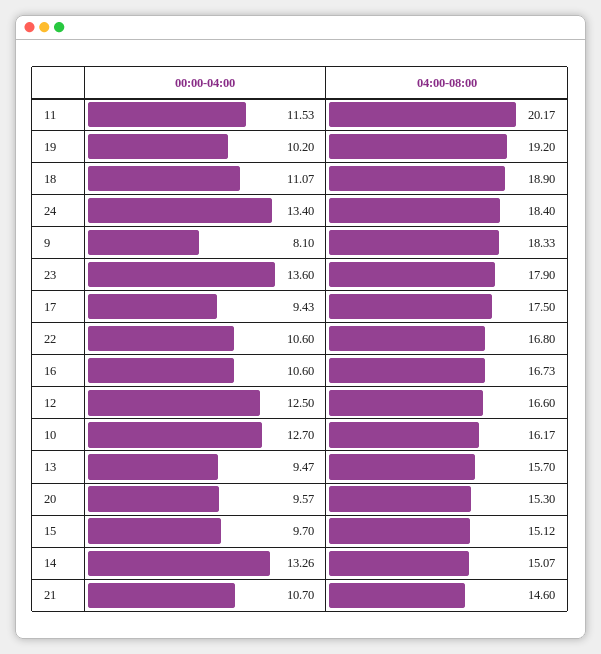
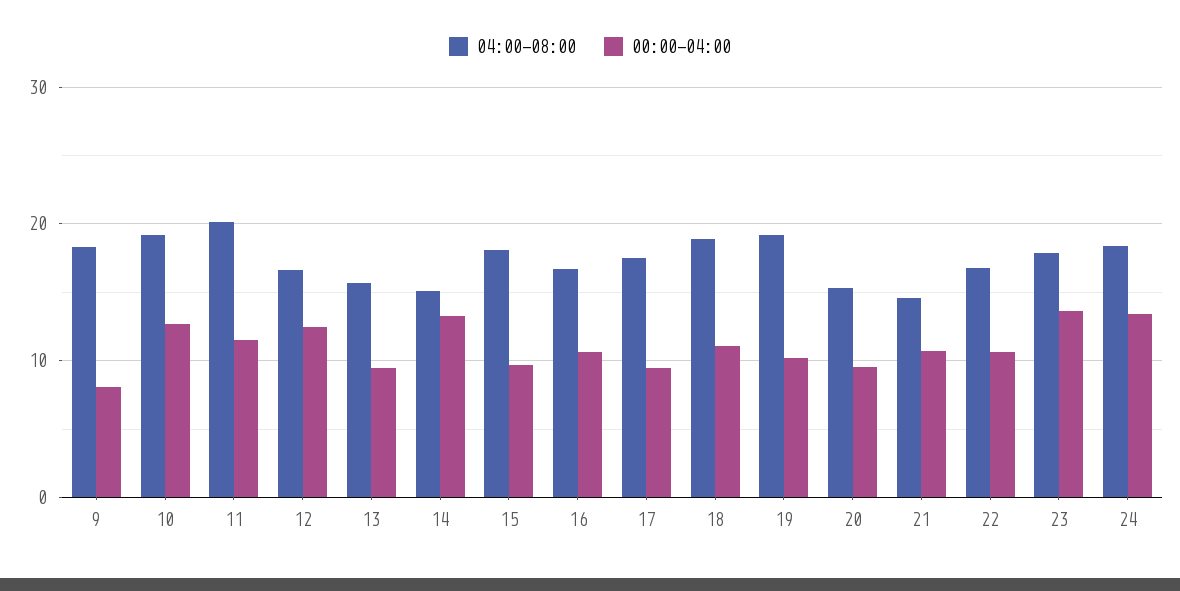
  {
    "00:00-04:00": {
      "11": 11.53,
      "19": 10.2,
      "18": 11.07,
      "24": 13.4,
      "9": 8.1,
      "23": 13.6,
      "17": 9.43,
      "22": 10.6,
      "16": 10.6,
      "12": 12.5,
      "10": 12.7,
      "13": 9.47,
      "20": 9.57,
      "15": 9.7,
      "14": 13.26,
      "21": 10.7
    },
    "04:00-08:00": {
      "11": 20.17,
      "19": 19.2,
      "18": 18.9,
      "24": 18.4,
      "9": 18.33,
      "23": 17.9,
      "17": 17.5,
      "22": 16.8,
      "16": 16.73,
      "12": 16.6,
-     "10": 16.17,
+     "10": 19,
      "13": 15.7,
      "20": 15.3,
-     "15": 15.12,
+     "15": 18,
      "14": 15.07,
      "21": 14.6
    }
  }

